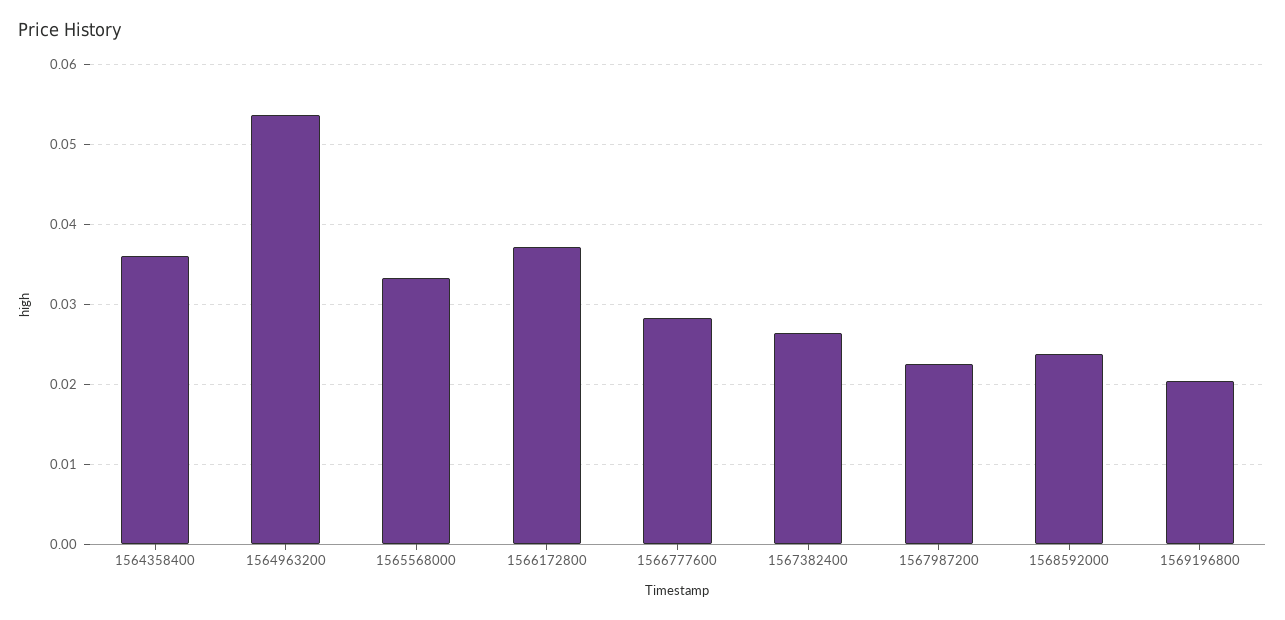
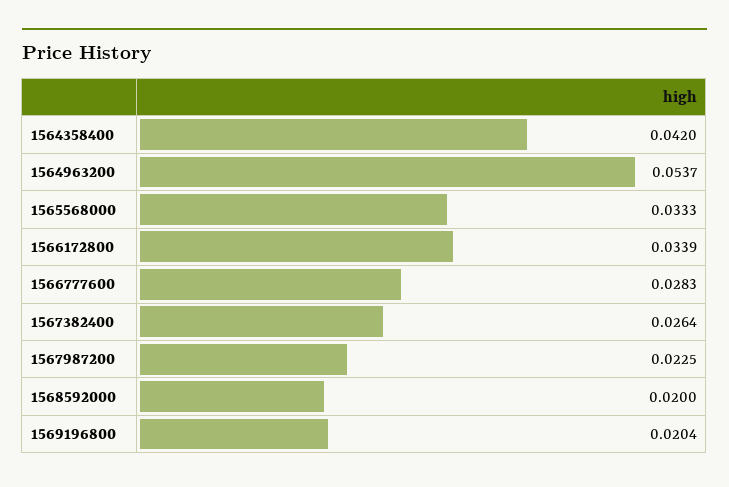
  {
-   "1564358400": 0.036,
+   "1564358400": 0.042,
    "1564963200": 0.0537,
    "1565568000": 0.0333,
-   "1566172800": 0.037,
+   "1566172800": 0.0339,
    "1566777600": 0.0283,
    "1567382400": 0.0264,
    "1567987200": 0.0225,
-   "1568592000": 0.024,
+   "1568592000": 0.02,
    "1569196800": 0.0204
  }

